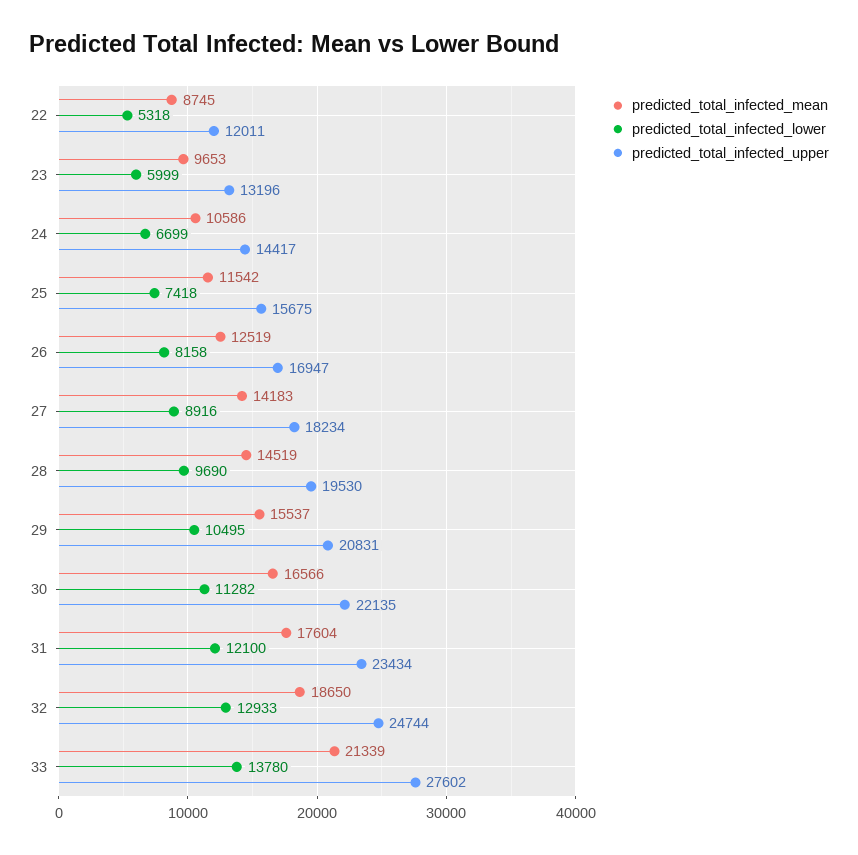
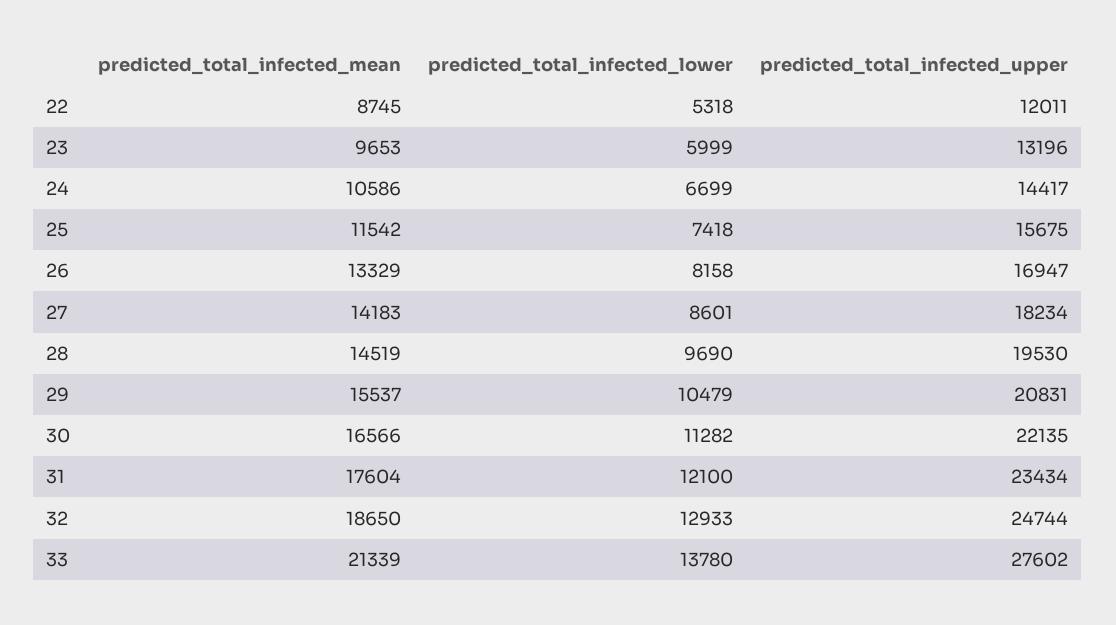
  {
    "predicted_total_infected_mean": {
      "22": 8745,
      "23": 9653,
      "24": 10586,
      "25": 11542,
-     "26": 12519,
+     "26": 13329,
      "27": 14183,
      "28": 14519,
      "29": 15537,
      "30": 16566,
      "31": 17604,
      "32": 18650,
      "33": 21339
    },
    "predicted_total_infected_lower": {
      "22": 5318,
      "23": 5999,
      "24": 6699,
      "25": 7418,
      "26": 8158,
-     "27": 8916,
+     "27": 8601,
      "28": 9690,
-     "29": 10495,
+     "29": 10479,
      "30": 11282,
      "31": 12100,
      "32": 12933,
      "33": 13780
    },
    "predicted_total_infected_upper": {
      "22": 12011,
      "23": 13196,
      "24": 14417,
      "25": 15675,
      "26": 16947,
      "27": 18234,
      "28": 19530,
      "29": 20831,
      "30": 22135,
      "31": 23434,
      "32": 24744,
      "33": 27602
    }
  }

